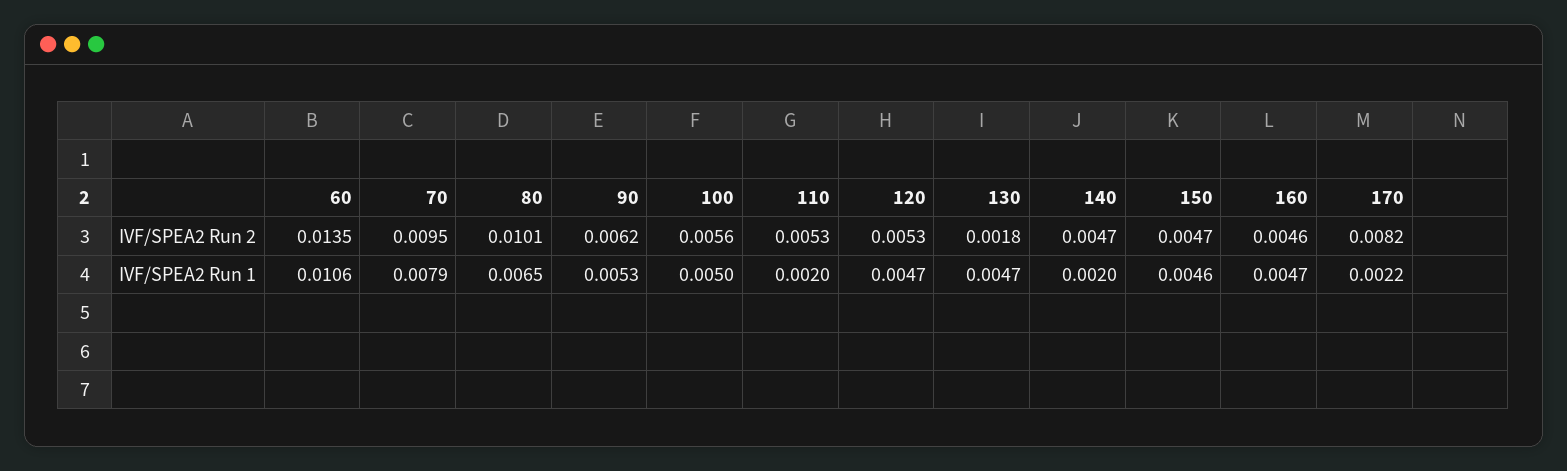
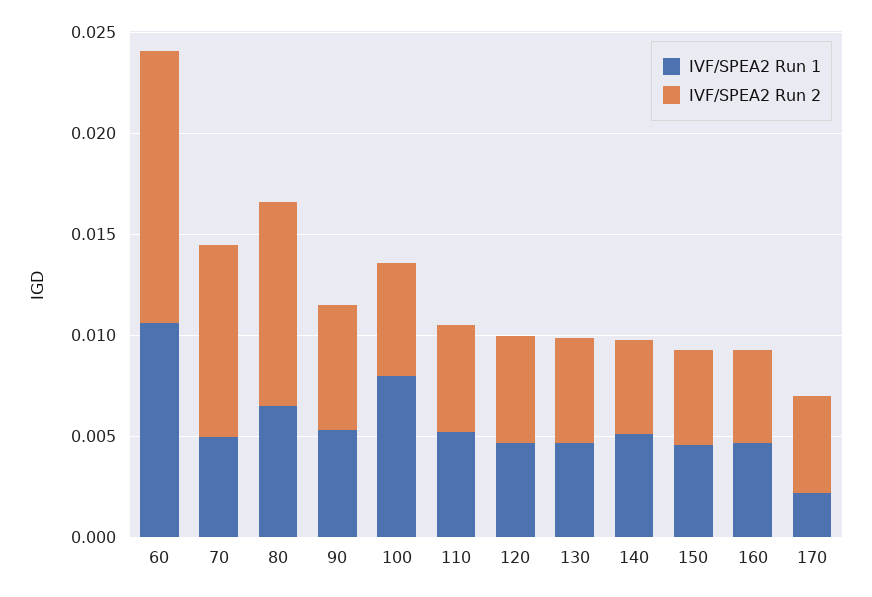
  {
    "IVF/SPEA2 Run 2": {
      "60": 0.0135,
      "70": 0.0095,
      "80": 0.0101,
      "90": 0.0062,
      "100": 0.0056,
      "110": 0.0053,
      "120": 0.0053,
-     "130": 0.0018,
+     "130": 0.005,
      "140": 0.0047,
      "150": 0.0047,
      "160": 0.0046,
-     "170": 0.0082
+     "170": 0.005
    },
    "IVF/SPEA2 Run 1": {
      "60": 0.0106,
-     "70": 0.0079,
+     "70": 0.005,
      "80": 0.0065,
      "90": 0.0053,
-     "100": 0.005,
+     "100": 0.008,
-     "110": 0.002,
+     "110": 0.005,
      "120": 0.0047,
      "130": 0.0047,
-     "140": 0.002,
+     "140": 0.005,
      "150": 0.0046,
      "160": 0.0047,
      "170": 0.0022
    }
  }

